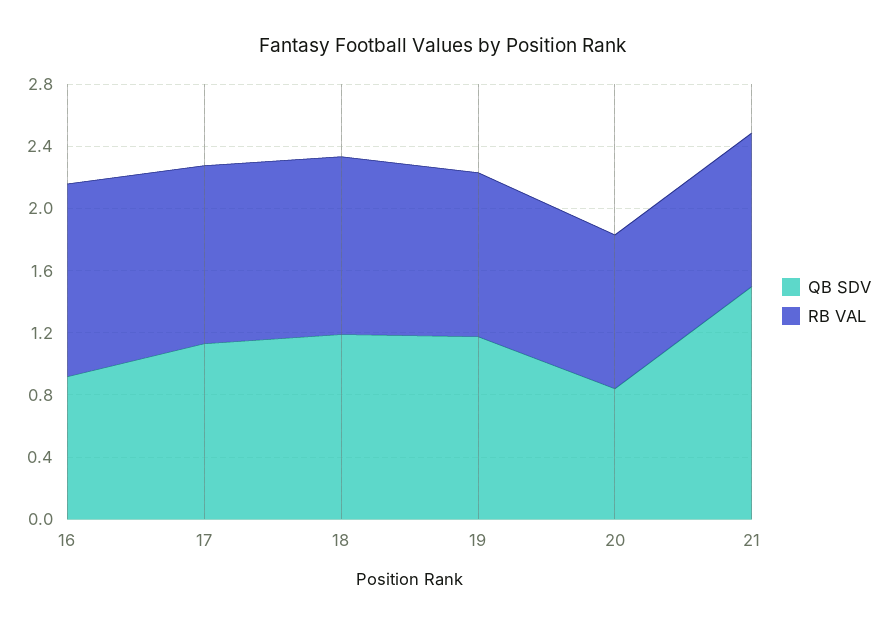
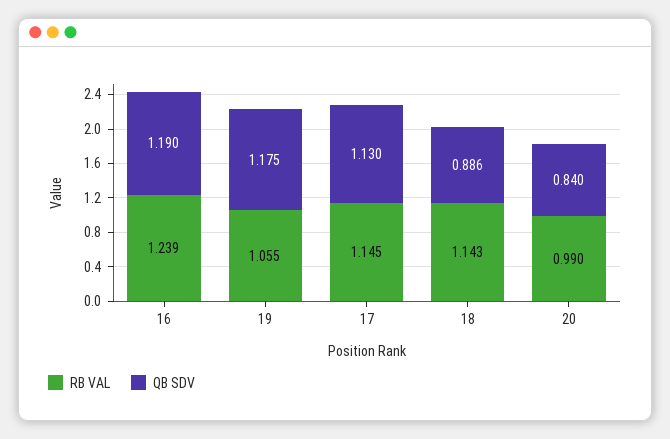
  {
    "QB SDV": {
-     "16": 0.9,
+     "16": 1.19,
      "17": 1.13,
-     "18": 1.2,
+     "18": 0.886,
      "19": 1.175,
-     "20": 0.84,
+     "20": 0.84
-     "21": 1.5
    },
    "RB VAL": {
      "16": 1.239,
      "17": 1.145,
      "18": 1.143,
      "19": 1.055,
-     "20": 0.99,
+     "20": 0.99
-     "21": 1
    }
  }

